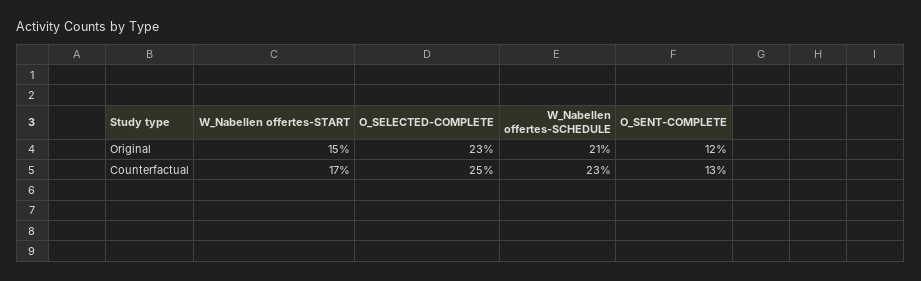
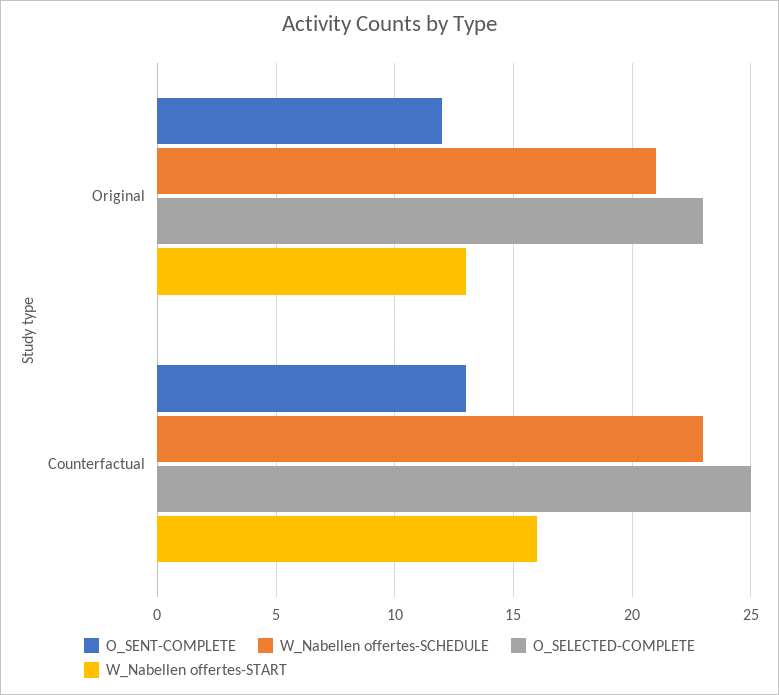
  {
    "W_Nabellen offertes-START": {
-     "Original": 15,
+     "Original": 13,
-     "Counterfactual": 17
+     "Counterfactual": 16
    },
    "O_SELECTED-COMPLETE": {
      "Original": 23,
      "Counterfactual": 25
    },
    "W_Nabellen offertes-SCHEDULE": {
      "Original": 21,
      "Counterfactual": 23
    },
    "O_SENT-COMPLETE": {
      "Original": 12,
      "Counterfactual": 13
    }
  }

